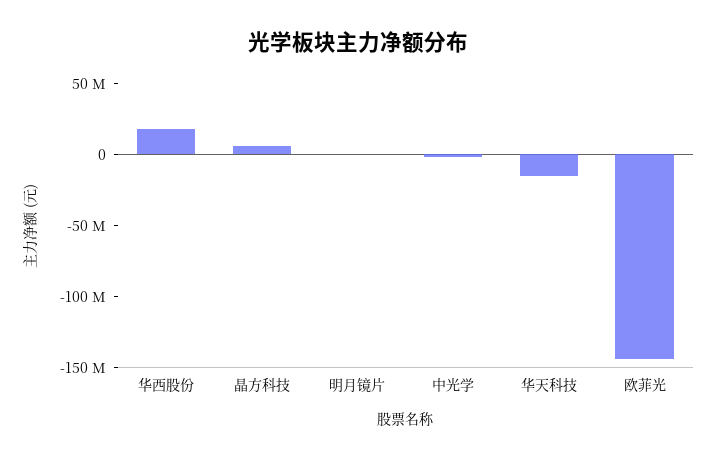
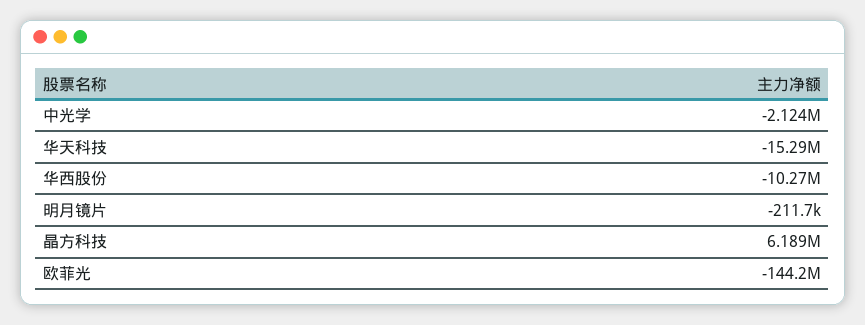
  {
-   "华西股份": 20000000,
+   "华西股份": -10270000,
    "晶方科技": 6189000,
    "明月镜片": -211700,
    "中光学": -2124000,
    "华天科技": -15290000,
    "欧菲光": -144200000
  }

